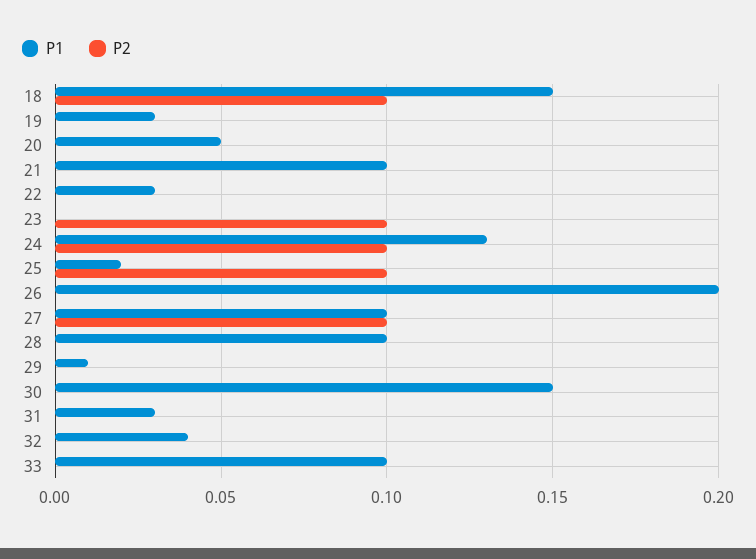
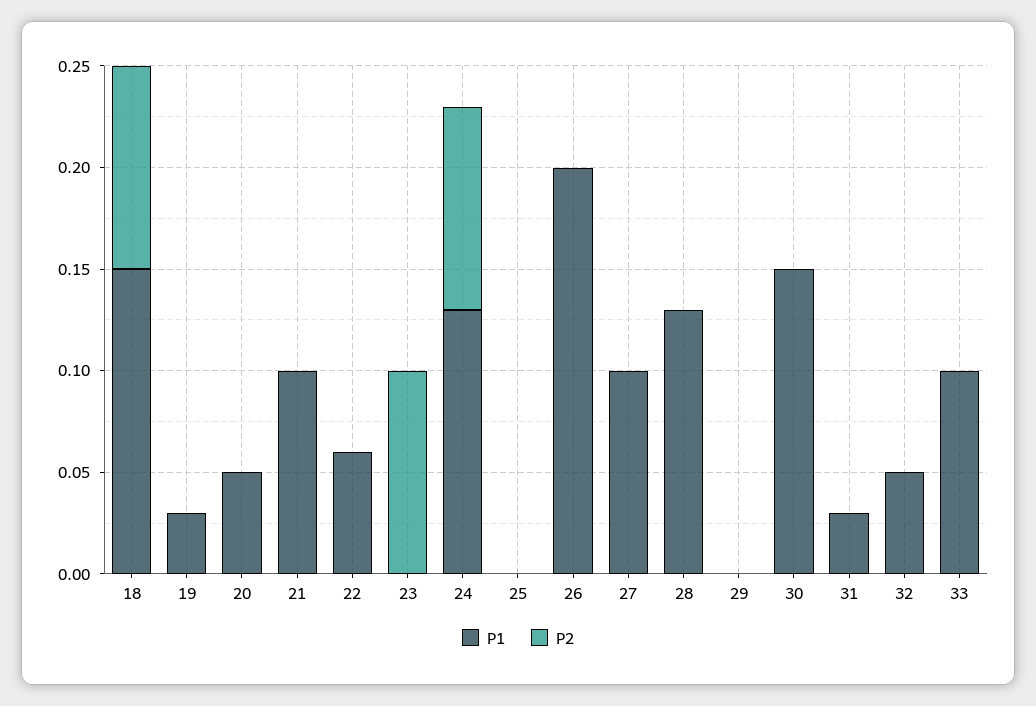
  {
    "P1": {
      "18": 0.15,
      "19": 0.03,
      "20": 0.05,
      "21": 0.1,
-     "22": 0.03,
+     "22": 0.06,
      "23": 0,
      "24": 0.13,
-     "25": 0.02,
+     "25": 0,
      "26": 0.2,
      "27": 0.1,
-     "28": 0.1,
+     "28": 0.13,
-     "29": 0.01,
+     "29": 0,
      "30": 0.15,
      "31": 0.03,
-     "32": 0.04,
+     "32": 0.05,
      "33": 0.1
    },
    "P2": {
      "18": 0.1,
      "19": 0,
      "20": 0,
      "21": 0,
      "22": 0,
      "23": 0.1,
      "24": 0.1,
-     "25": 0.1,
+     "25": 0,
      "26": 0,
-     "27": 0.1,
+     "27": 0,
      "28": 0,
      "29": 0,
      "30": 0,
      "31": 0,
      "32": 0,
      "33": 0
    }
  }

